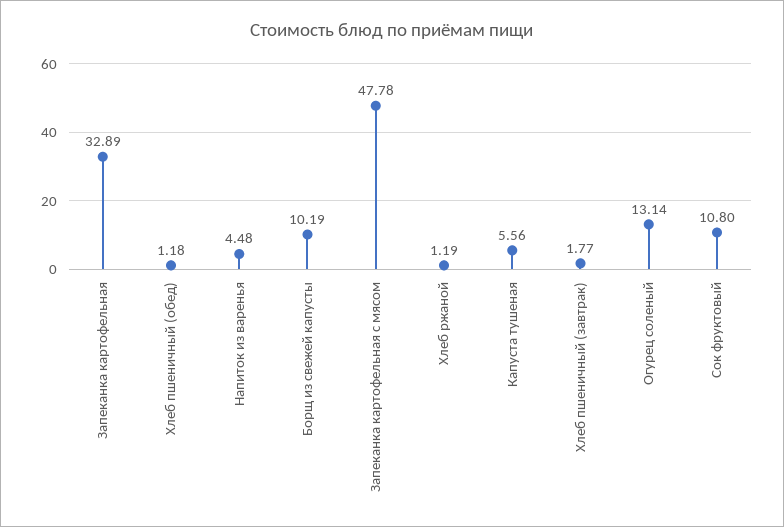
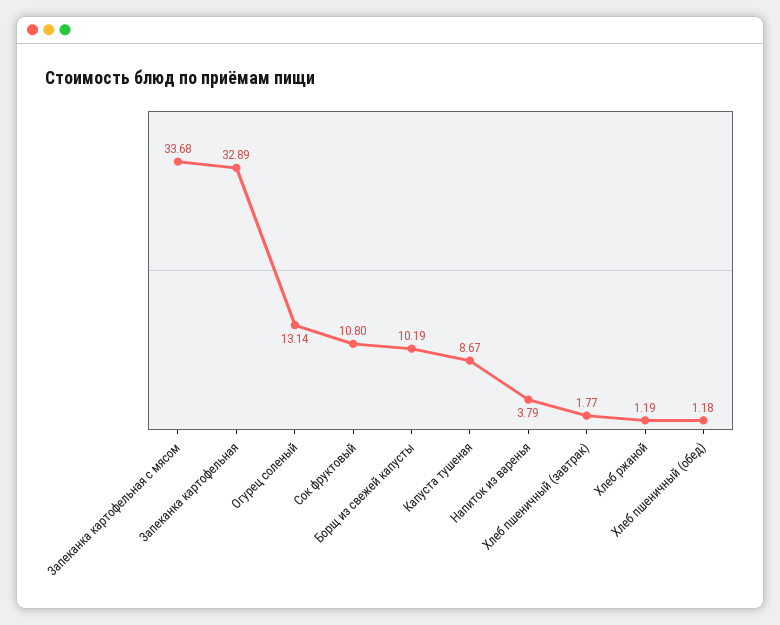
  {
    "Запеканка картофельная": 32.89,
    "Хлеб пшеничный (обед)": 1.18,
-   "Напиток из варенья": 4.48,
+   "Напиток из варенья": 3.79,
    "Борщ из свежей капусты": 10.19,
-   "Запеканка картофельная с мясом": 47.78,
+   "Запеканка картофельная с мясом": 33.68,
    "Хлеб ржаной": 1.19,
-   "Капуста тушеная": 5.56,
+   "Капуста тушеная": 8.67,
    "Хлеб пшеничный (завтрак)": 1.77,
    "Огурец соленый": 13.14,
    "Сок фруктовый": 10.8
  }

